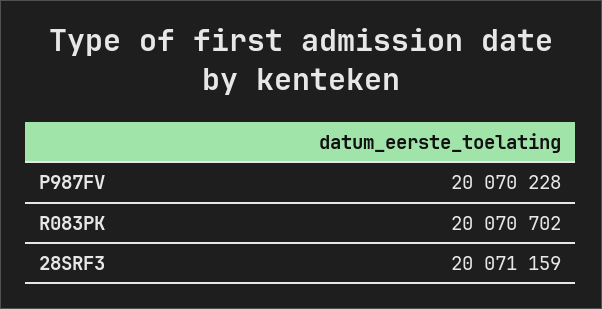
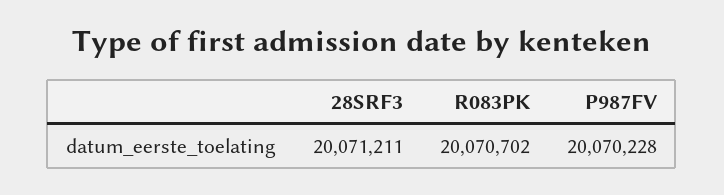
  {
    "P987FV": 20070228,
    "R083PK": 20070702,
-   "28SRF3": 20071159
+   "28SRF3": 20071211
  }

